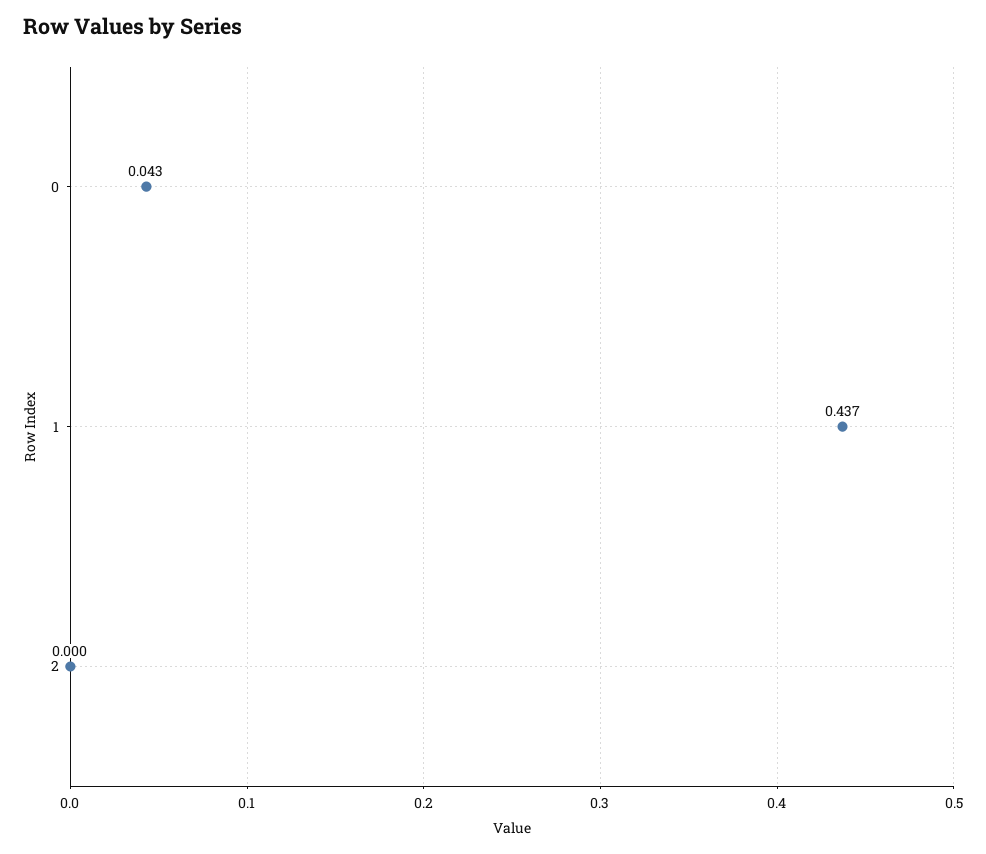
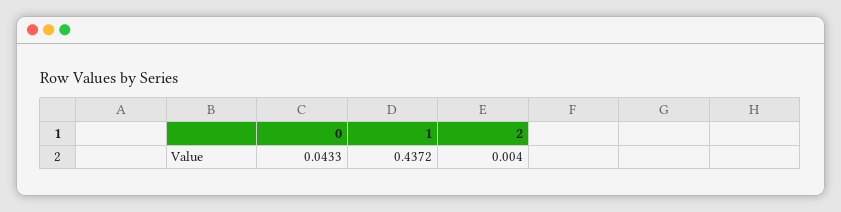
  {
    "0": 0.0433,
    "1": 0.4372,
-   "2": 0
+   "2": 0.004
  }

